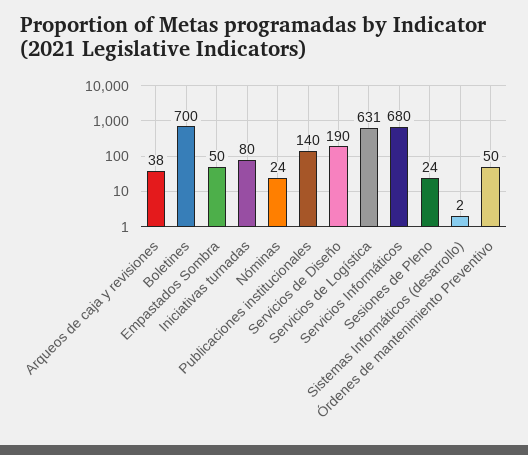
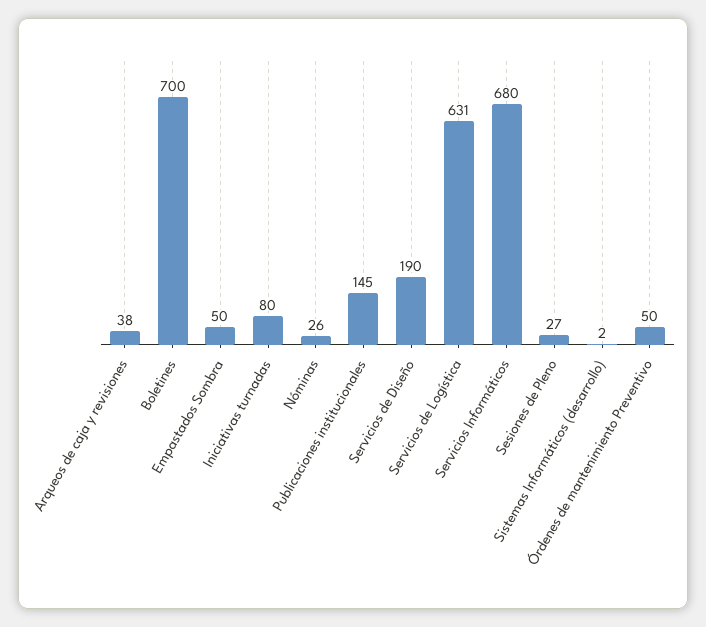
  {
    "Arqueos de caja y revisiones": 38,
    "Boletines": 700,
    "Empastados Sombra": 50,
    "Iniciativas turnadas": 80,
-   "Nóminas": 24,
+   "Nóminas": 26,
-   "Publicaciones institucionales": 140,
+   "Publicaciones institucionales": 145,
    "Servicios de Diseño": 190,
    "Servicios de Logística": 631,
    "Servicios Informáticos": 680,
-   "Sesiones de Pleno": 24,
+   "Sesiones de Pleno": 27,
    "Sistemas Informáticos (desarrollo)": 2,
    "Órdenes de mantenimiento Preventivo": 50
  }

